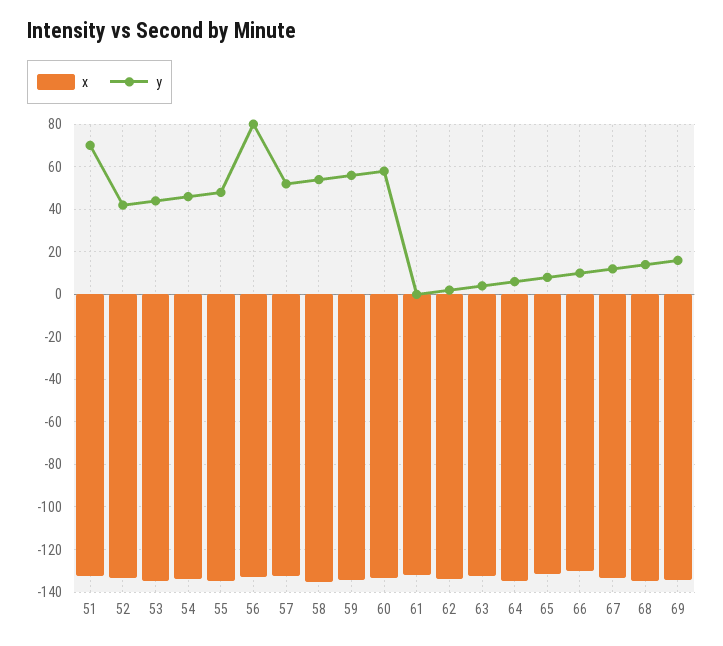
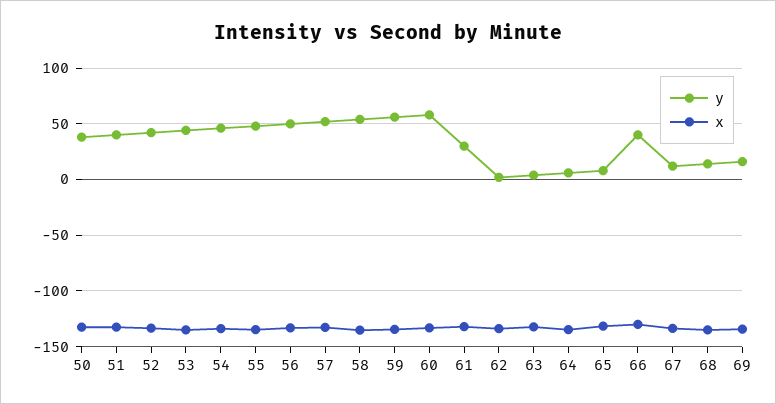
  {
    "x": {
      "51": -135,
      "52": -135,
      "53": -135,
      "54": -135,
      "55": -135,
      "56": -135,
      "57": -135,
      "58": -135,
      "59": -135,
      "60": -135,
      "61": -130,
      "62": -135,
      "63": -130,
      "64": -135,
      "65": -130,
      "66": -130,
      "67": -135,
      "68": -135,
-     "69": -135
+     "69": -135,
+     "50": -130
    },
    "y": {
-     "51": 70,
+     "51": 40,
      "52": 40,
      "53": 45,
      "54": 45,
      "55": 50,
-     "56": 80,
+     "56": 50,
      "57": 50,
      "58": 55,
      "59": 55,
      "60": 60,
-     "61": 0,
+     "61": 30,
      "62": 0,
      "63": 5,
      "64": 5,
      "65": 10,
-     "66": 10,
+     "66": 40,
      "67": 10,
      "68": 15,
-     "69": 15
+     "69": 15,
+     "50": 40
    }
  }

